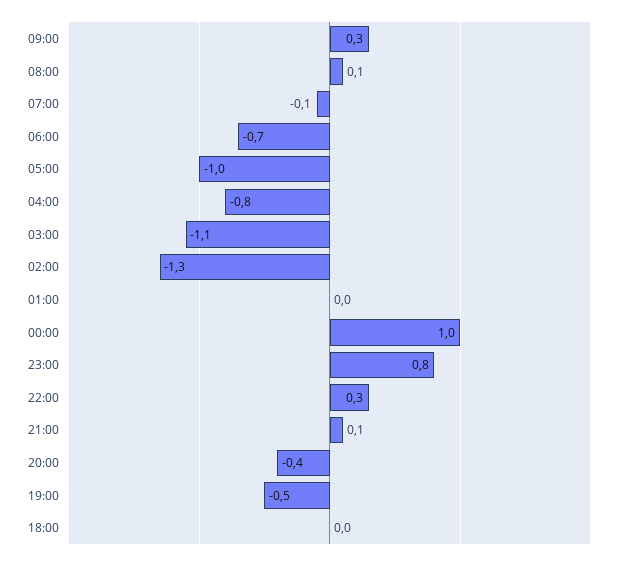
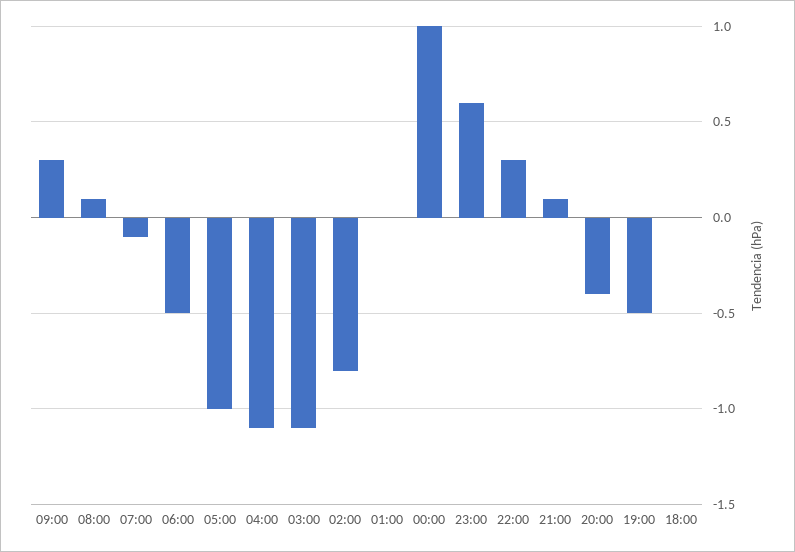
  {
    "09:00": 0.3,
    "08:00": 0.1,
    "07:00": -0.1,
-   "06:00": -0.7,
+   "06:00": -0.5,
    "05:00": -1,
-   "04:00": -0.8,
+   "04:00": -1.1,
    "03:00": -1.1,
-   "02:00": -1.3,
+   "02:00": -0.8,
    "01:00": 0,
    "00:00": 1,
-   "23:00": 0.8,
+   "23:00": 0.6,
    "22:00": 0.3,
    "21:00": 0.1,
    "20:00": -0.4,
    "19:00": -0.5,
    "18:00": 0
  }

